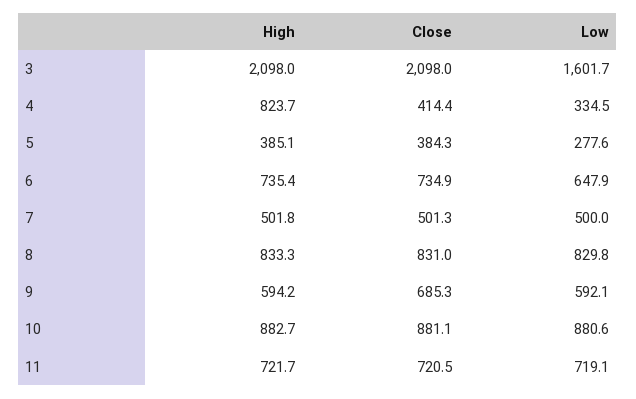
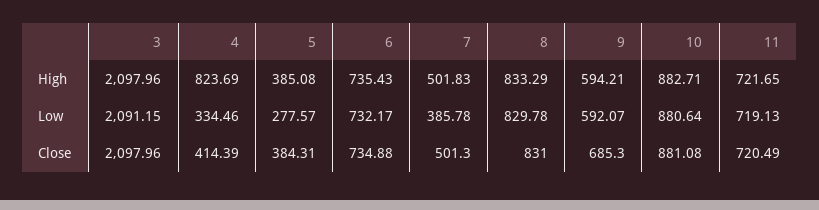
  {
    "High": {
      "3": 2097.96,
      "4": 823.69,
      "5": 385.08,
      "6": 735.43,
      "7": 501.83,
      "8": 833.29,
      "9": 594.21,
      "10": 882.71,
      "11": 721.65
    },
    "Close": {
      "3": 2097.96,
      "4": 414.39,
      "5": 384.31,
      "6": 734.88,
      "7": 501.3,
      "8": 831,
      "9": 685.3,
      "10": 881.08,
      "11": 720.49
    },
    "Low": {
-     "3": 1601.7,
+     "3": 2091.15,
      "4": 334.46,
      "5": 277.57,
-     "6": 647.9,
+     "6": 732.17,
-     "7": 500,
+     "7": 385.78,
      "8": 829.78,
      "9": 592.07,
      "10": 880.64,
      "11": 719.13
    }
  }

